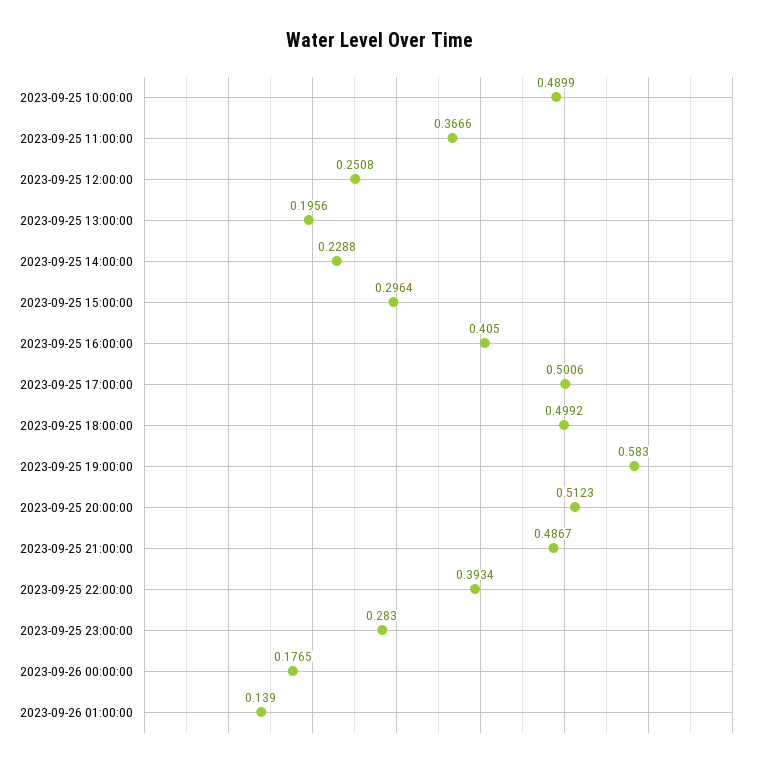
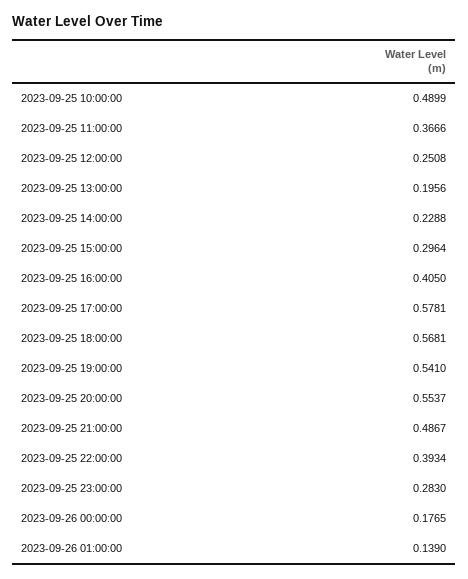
  {
    "2023-09-25 10:00:00": 0.4899,
    "2023-09-25 11:00:00": 0.3666,
    "2023-09-25 12:00:00": 0.2508,
    "2023-09-25 13:00:00": 0.1956,
    "2023-09-25 14:00:00": 0.2288,
    "2023-09-25 15:00:00": 0.2964,
    "2023-09-25 16:00:00": 0.405,
-   "2023-09-25 17:00:00": 0.5006,
+   "2023-09-25 17:00:00": 0.5781,
-   "2023-09-25 18:00:00": 0.4992,
+   "2023-09-25 18:00:00": 0.5681,
-   "2023-09-25 19:00:00": 0.583,
+   "2023-09-25 19:00:00": 0.541,
-   "2023-09-25 20:00:00": 0.5123,
+   "2023-09-25 20:00:00": 0.5537,
    "2023-09-25 21:00:00": 0.4867,
    "2023-09-25 22:00:00": 0.3934,
    "2023-09-25 23:00:00": 0.283,
    "2023-09-26 00:00:00": 0.1765,
    "2023-09-26 01:00:00": 0.139
  }

